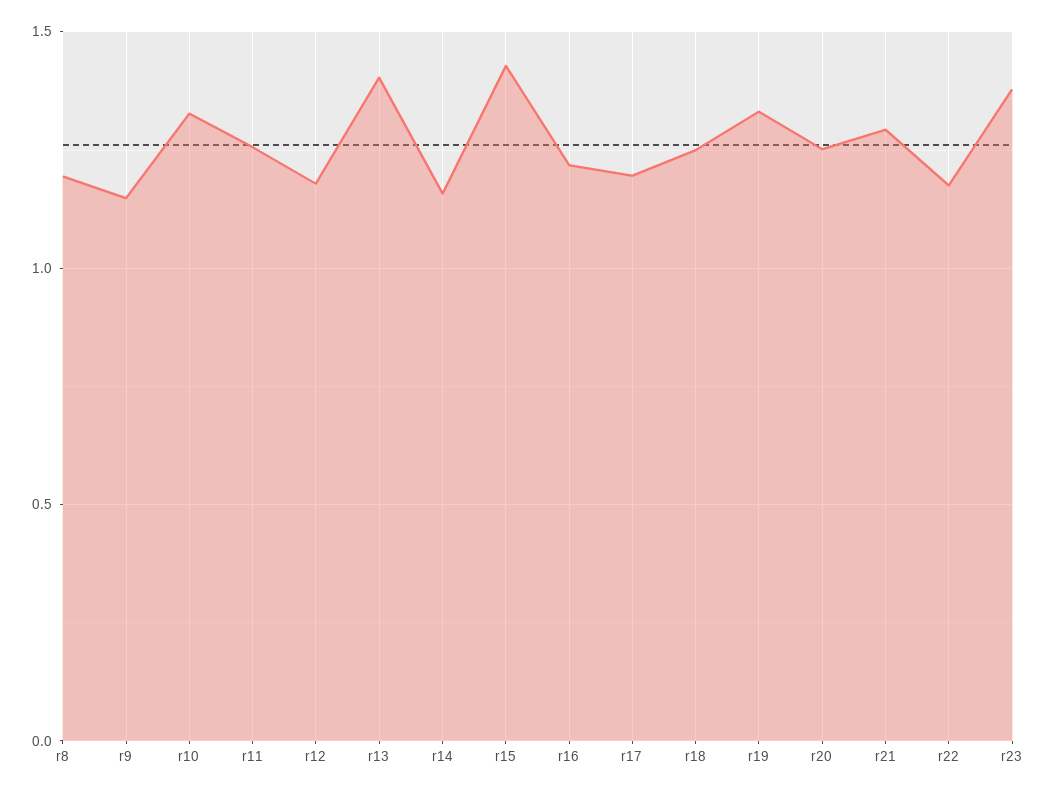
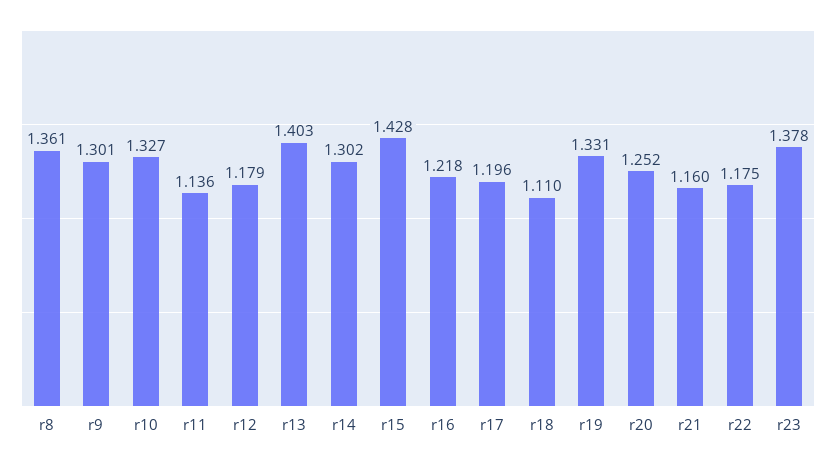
  {
-   "r8": 1.2,
+   "r8": 1.361,
-   "r9": 1.15,
+   "r9": 1.301,
    "r10": 1.327,
-   "r11": 1.25,
+   "r11": 1.136,
    "r12": 1.179,
    "r13": 1.403,
-   "r14": 1.15,
+   "r14": 1.302,
    "r15": 1.428,
    "r16": 1.218,
    "r17": 1.196,
-   "r18": 1.25,
+   "r18": 1.11,
    "r19": 1.331,
    "r20": 1.252,
-   "r21": 1.3,
+   "r21": 1.16,
    "r22": 1.175,
    "r23": 1.378
  }

